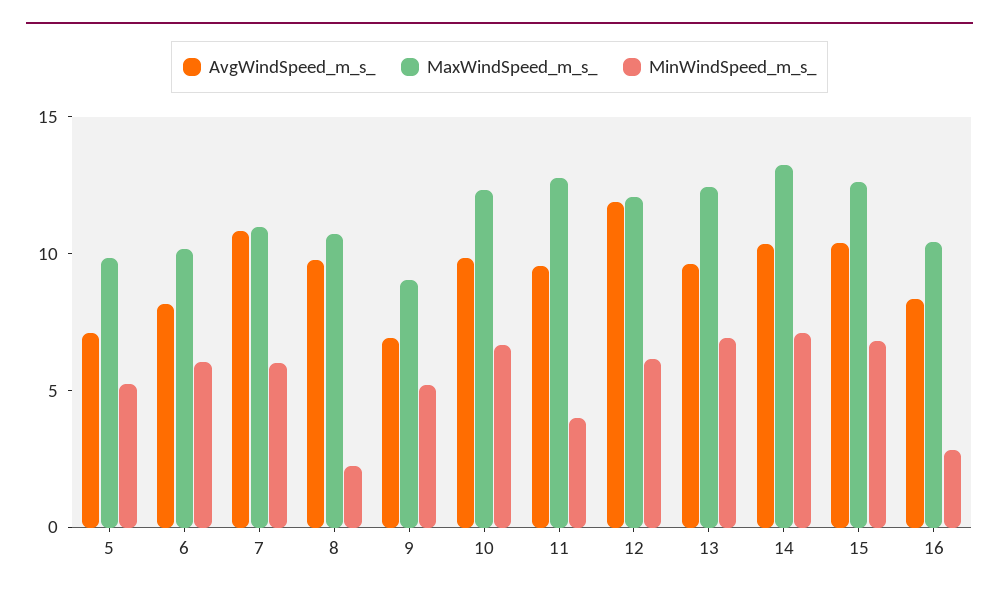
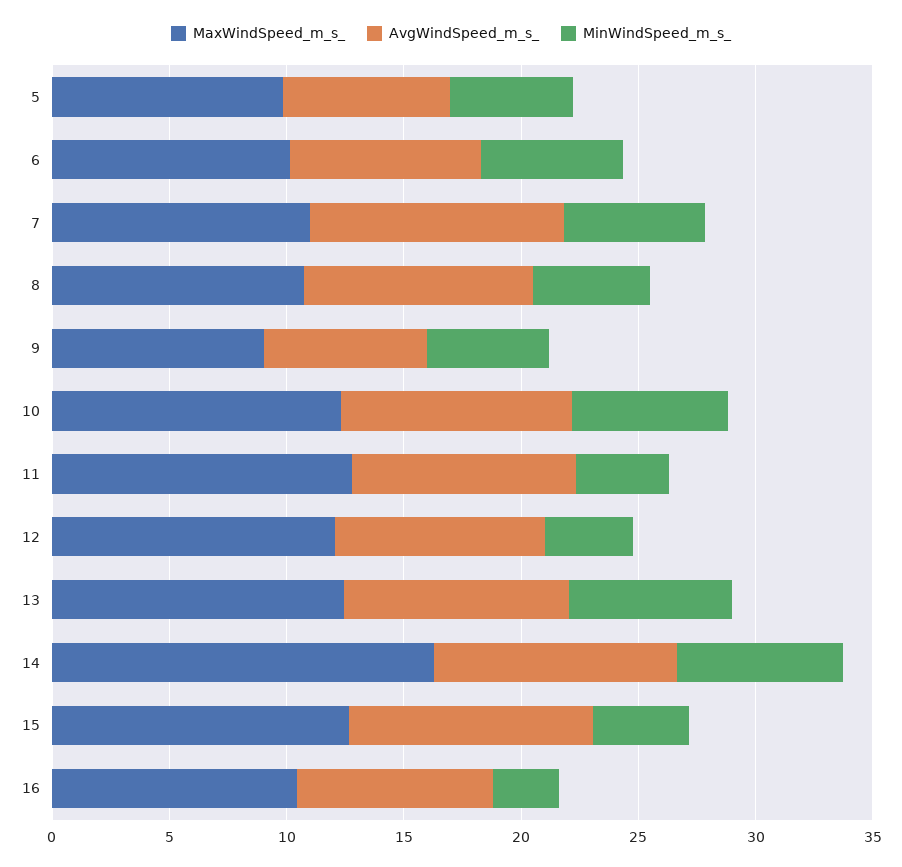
  {
    "AvgWindSpeed_m_s_": {
      "5": 7,
      "6": 8,
      "7": 11,
      "8": 10,
      "9": 7,
      "10": 10,
      "11": 10,
-     "12": 12,
+     "12": 9,
      "13": 10,
      "14": 10,
      "15": 10,
      "16": 8
    },
    "MaxWindSpeed_m_s_": {
      "5": 10,
      "6": 10,
      "7": 11,
      "8": 11,
      "9": 9,
      "10": 12,
      "11": 13,
      "12": 12,
      "13": 12,
-     "14": 13,
+     "14": 16,
      "15": 13,
      "16": 10
    },
    "MinWindSpeed_m_s_": {
      "5": 5,
      "6": 6,
      "7": 6,
-     "8": 2,
+     "8": 5,
      "9": 5,
      "10": 7,
      "11": 4,
-     "12": 6,
+     "12": 4,
      "13": 7,
      "14": 7,
-     "15": 7,
+     "15": 4,
      "16": 3
    }
  }

